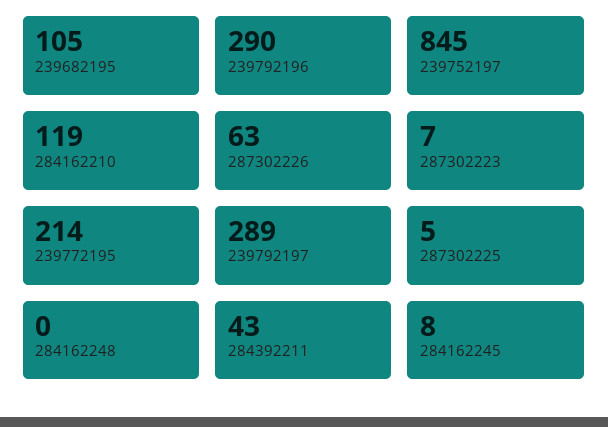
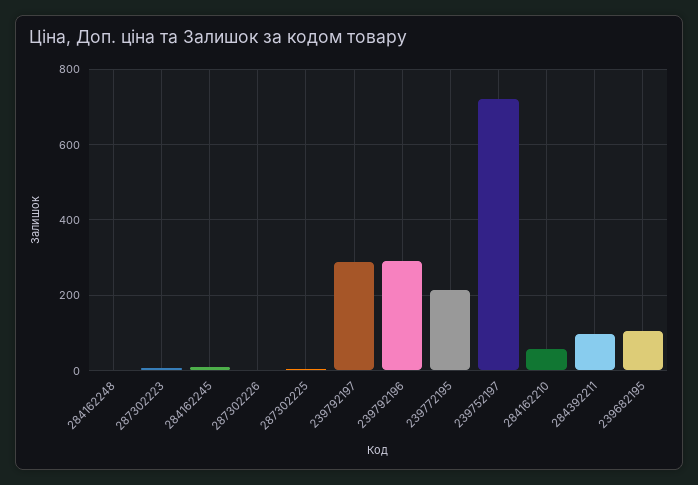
  {
    "239682195": 105,
    "239792196": 290,
-   "239752197": 845,
+   "239752197": 720,
-   "284162210": 119,
+   "284162210": 60,
-   "287302226": 63,
+   "287302226": 0,
    "287302223": 7,
    "239772195": 214,
    "239792197": 289,
    "287302225": 5,
    "284162248": 0,
-   "284392211": 43,
+   "284392211": 100,
    "284162245": 8
  }

